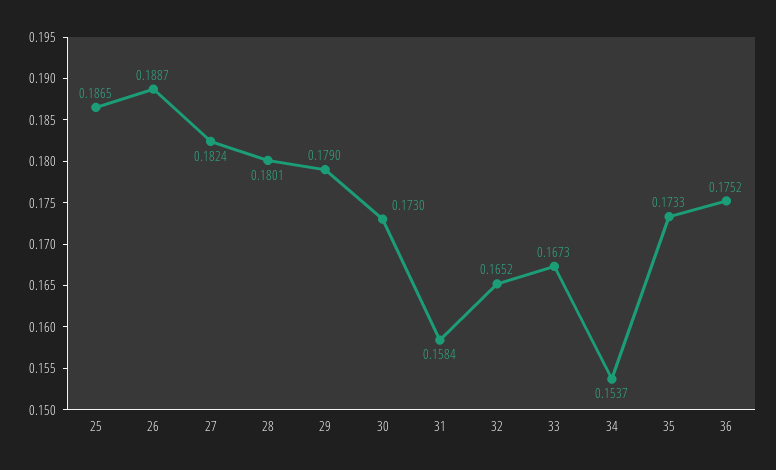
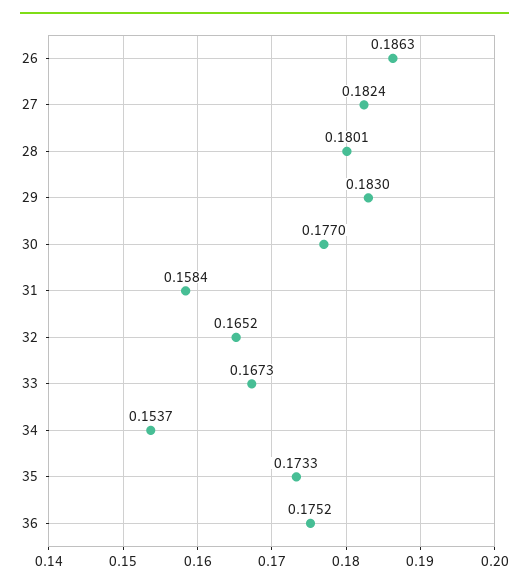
  {
-   "25": 0.1865,
-   "26": 0.1887,
+   "26": 0.1863,
    "27": 0.1824,
    "28": 0.1801,
-   "29": 0.179,
+   "29": 0.183,
-   "30": 0.173,
+   "30": 0.177,
    "31": 0.1584,
    "32": 0.1652,
    "33": 0.1673,
    "34": 0.1537,
    "35": 0.1733,
    "36": 0.1752
  }

